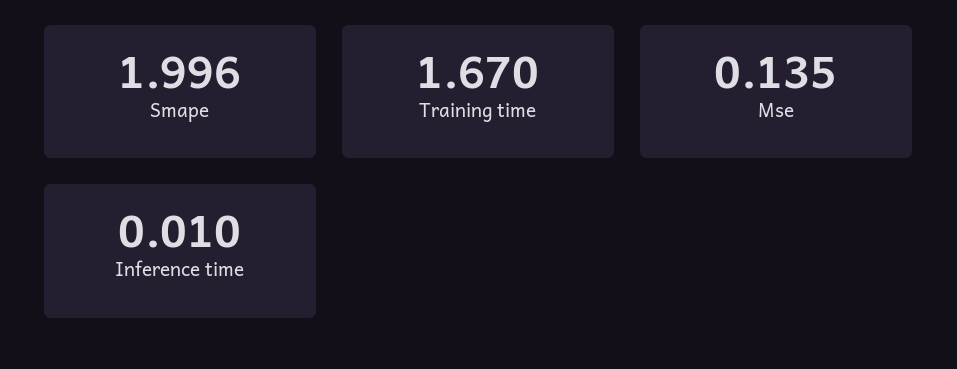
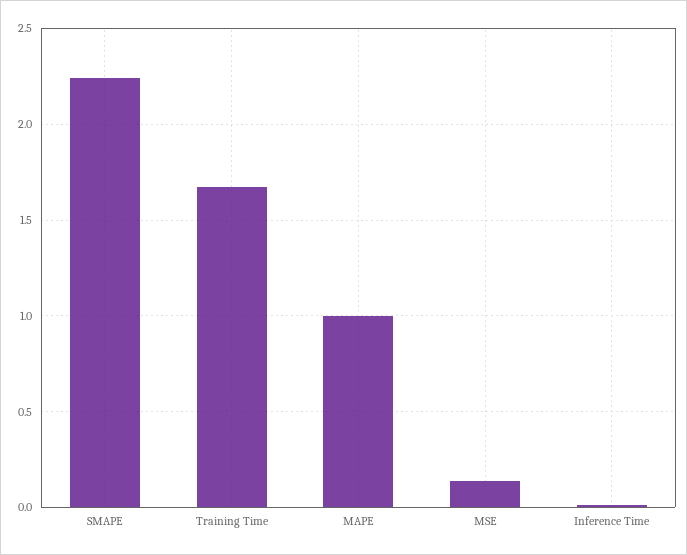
  {
-   "Smape": 1.996,
+   "Smape": 2.25,
    "Training time": 1.67,
    "Mse": 0.135,
-   "Inference time": 0.01
+   "Inference time": 0.01,
+   "MAPE": 1
  }

